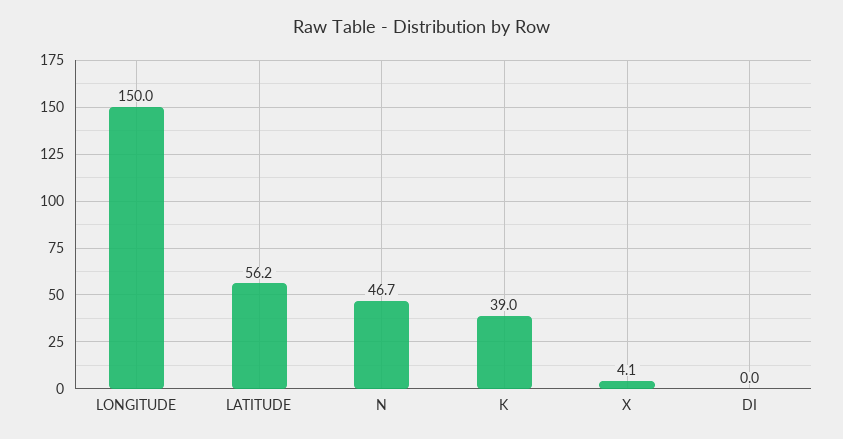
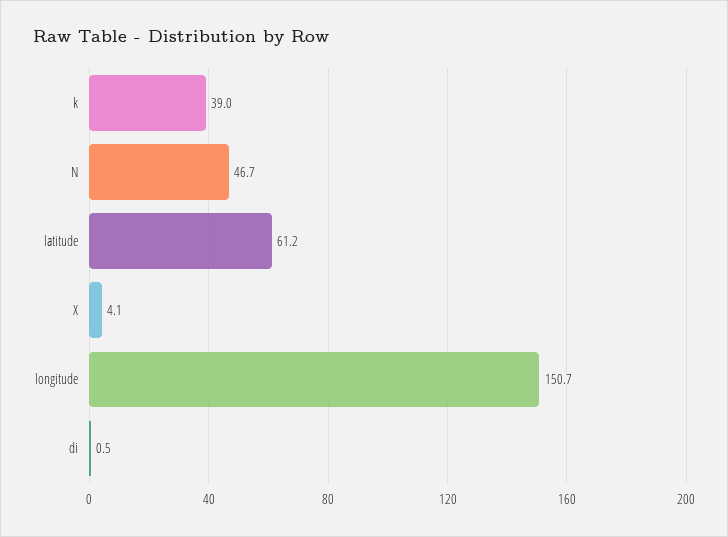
  {
-   "LONGITUDE": 150,
+   "LONGITUDE": 150.7,
-   "LATITUDE": 56.2,
+   "LATITUDE": 61.2,
    "N": 46.7,
    "K": 39,
    "X": 4.1,
-   "DI": 0
+   "DI": 0.5
  }

